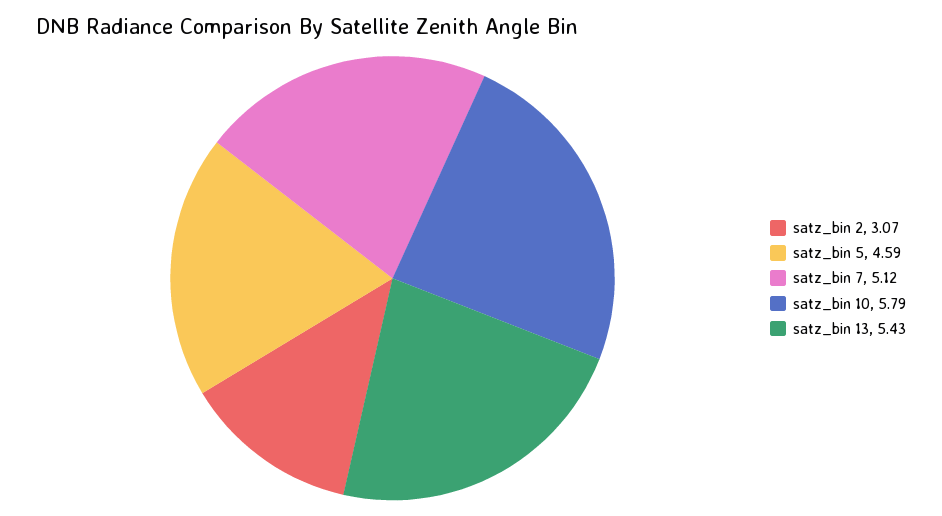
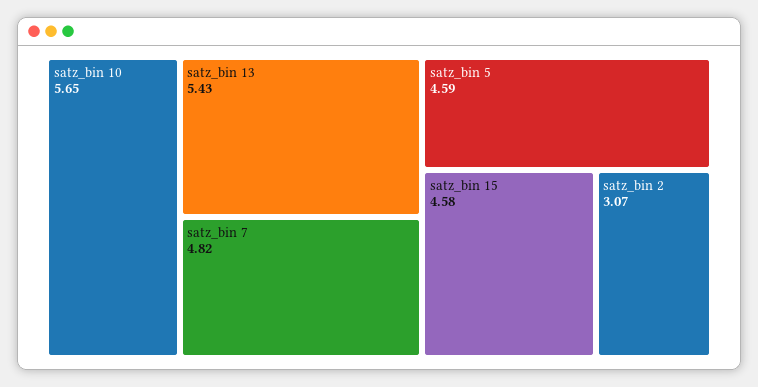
  {
    "satz_bin 2": 3.07,
    "satz_bin 5": 4.59,
-   "satz_bin 7": 5.12,
+   "satz_bin 7": 4.82,
-   "satz_bin 10": 5.79,
+   "satz_bin 10": 5.65,
-   "satz_bin 13": 5.43
+   "satz_bin 13": 5.43,
+   "satz_bin 15": 4.58
  }

